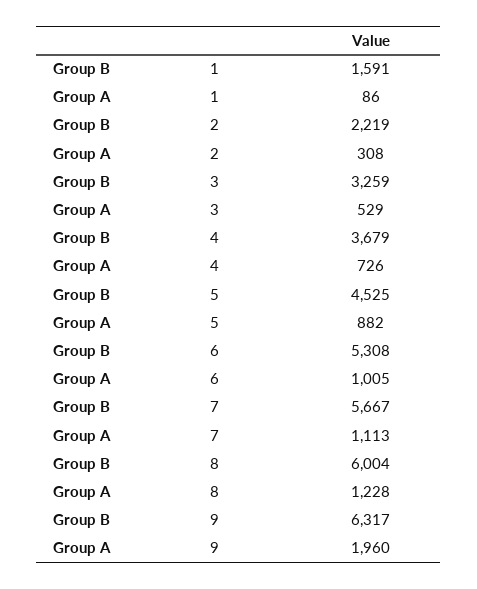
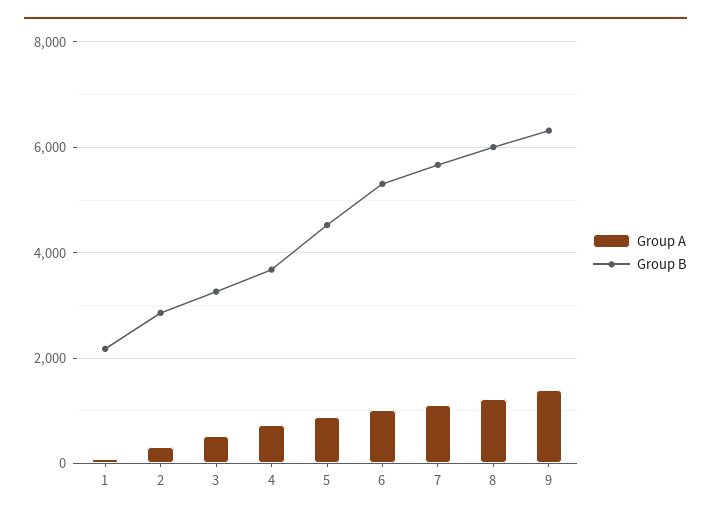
  {
    "Group B": {
-     "1": 1591,
+     "1": 2200,
-     "2": 2219,
+     "2": 2800,
      "3": 3259,
      "4": 3679,
      "5": 4525,
      "6": 5308,
      "7": 5667,
      "8": 6004,
      "9": 6317
    },
    "Group A": {
      "1": 86,
      "2": 308,
      "3": 529,
      "4": 726,
      "5": 882,
      "6": 1005,
      "7": 1113,
      "8": 1228,
-     "9": 1960
+     "9": 1400
    }
  }

